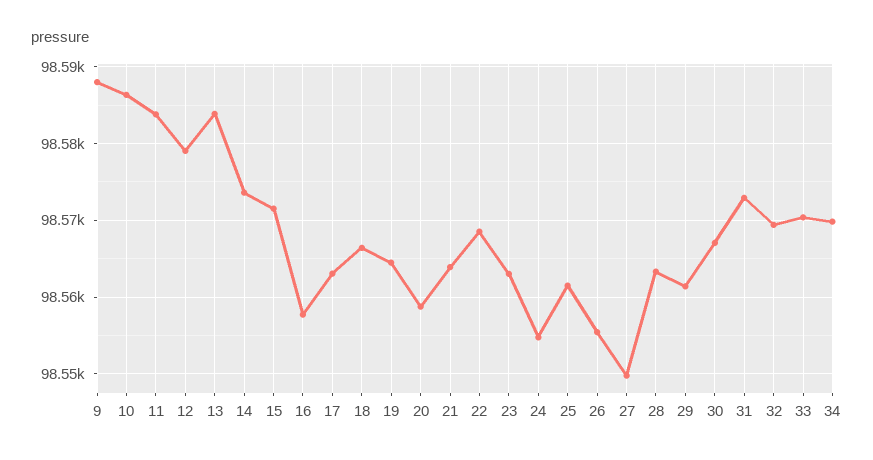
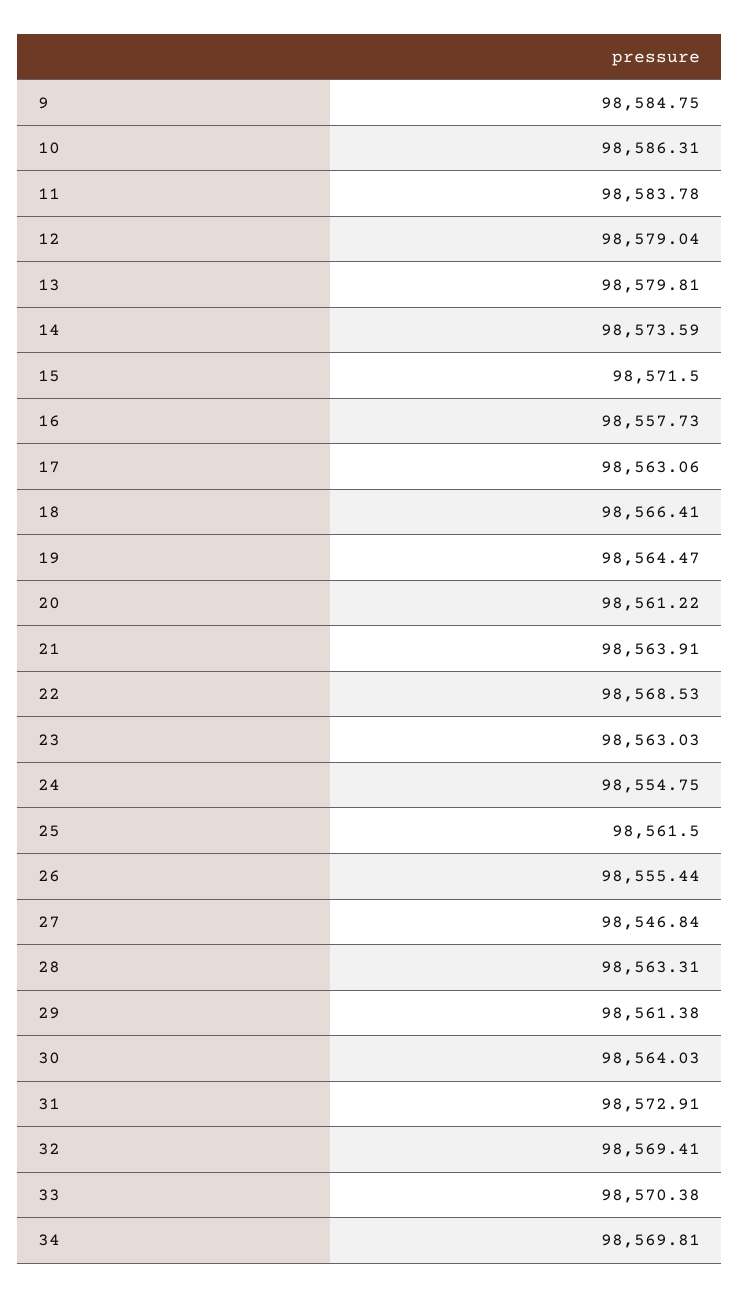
  {
-   "9": 98588,
+   "9": 98584.75,
    "10": 98586.31,
    "11": 98583.78,
    "12": 98579.04,
-   "13": 98584,
+   "13": 98579.81,
    "14": 98573.59,
    "15": 98571.5,
    "16": 98557.73,
    "17": 98563.06,
    "18": 98566.41,
    "19": 98564.47,
-   "20": 98559,
+   "20": 98561.22,
    "21": 98563.91,
    "22": 98568.53,
    "23": 98563.03,
    "24": 98554.75,
    "25": 98561.5,
    "26": 98555.44,
-   "27": 98550,
+   "27": 98546.84,
    "28": 98563.31,
    "29": 98561.38,
-   "30": 98567,
+   "30": 98564.03,
    "31": 98572.91,
    "32": 98569.41,
    "33": 98570.38,
    "34": 98569.81
  }

